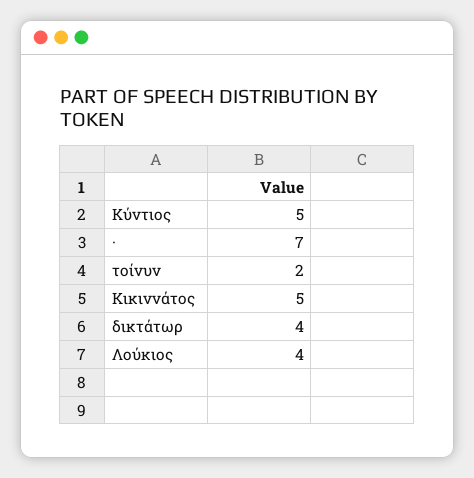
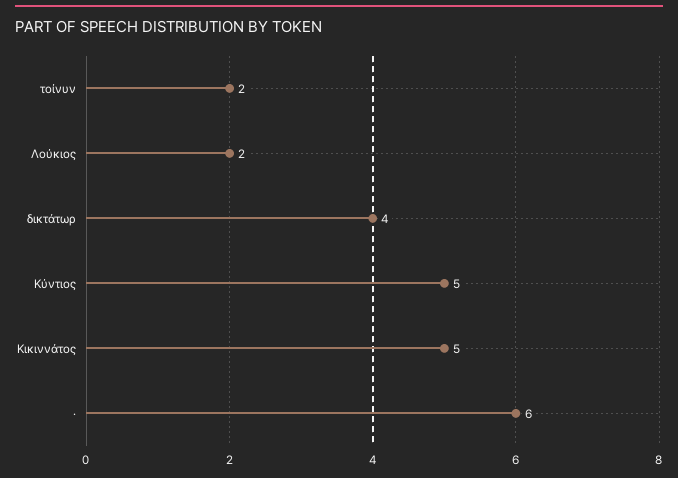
  {
    "Κύντιος": 5,
-   "·": 7,
+   "·": 6,
    "τοίνυν": 2,
    "Κικιννάτος": 5,
    "δικτάτωρ": 4,
-   "Λούκιος": 4
+   "Λούκιος": 2
  }

